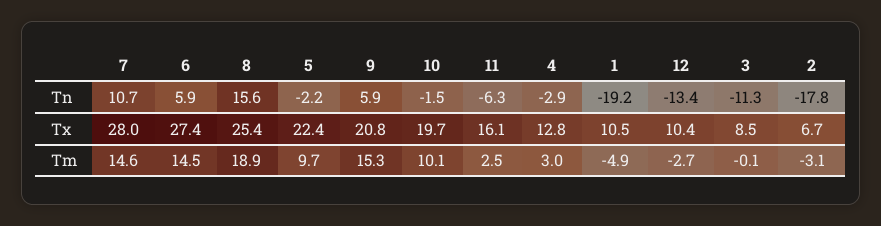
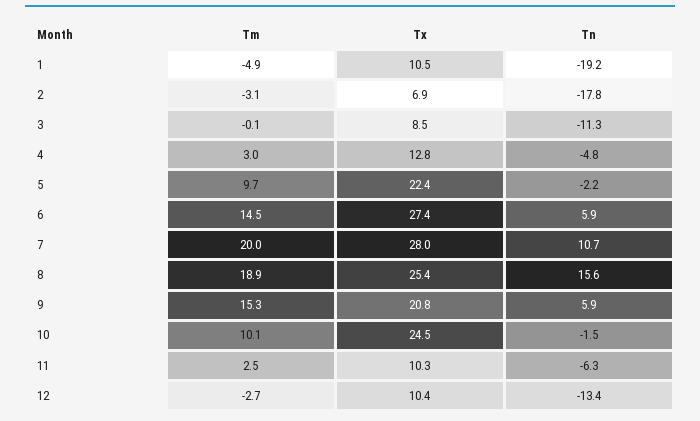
  {
    "7": {
      "Tn": 10.7,
      "Tx": 28,
-     "Tm": 14.6
+     "Tm": 20
    },
    "6": {
      "Tn": 5.9,
      "Tx": 27.4,
      "Tm": 14.5
    },
    "8": {
      "Tn": 15.6,
      "Tx": 25.4,
      "Tm": 18.9
    },
    "5": {
      "Tn": -2.2,
      "Tx": 22.4,
      "Tm": 9.7
    },
    "9": {
      "Tn": 5.9,
      "Tx": 20.8,
      "Tm": 15.3
    },
    "10": {
      "Tn": -1.5,
-     "Tx": 19.7,
+     "Tx": 24.5,
      "Tm": 10.1
    },
    "11": {
      "Tn": -6.3,
-     "Tx": 16.1,
+     "Tx": 10.3,
      "Tm": 2.5
    },
    "4": {
-     "Tn": -2.9,
+     "Tn": -4.8,
      "Tx": 12.8,
      "Tm": 3
    },
    "1": {
      "Tn": -19.2,
      "Tx": 10.5,
      "Tm": -4.9
    },
    "12": {
      "Tn": -13.4,
      "Tx": 10.4,
      "Tm": -2.7
    },
    "3": {
      "Tn": -11.3,
      "Tx": 8.5,
      "Tm": -0.1
    },
    "2": {
      "Tn": -17.8,
-     "Tx": 6.7,
+     "Tx": 6.9,
      "Tm": -3.1
    }
  }

